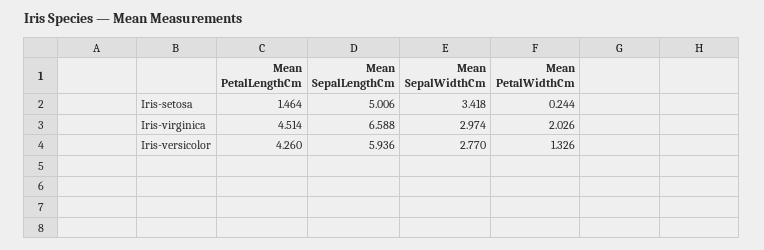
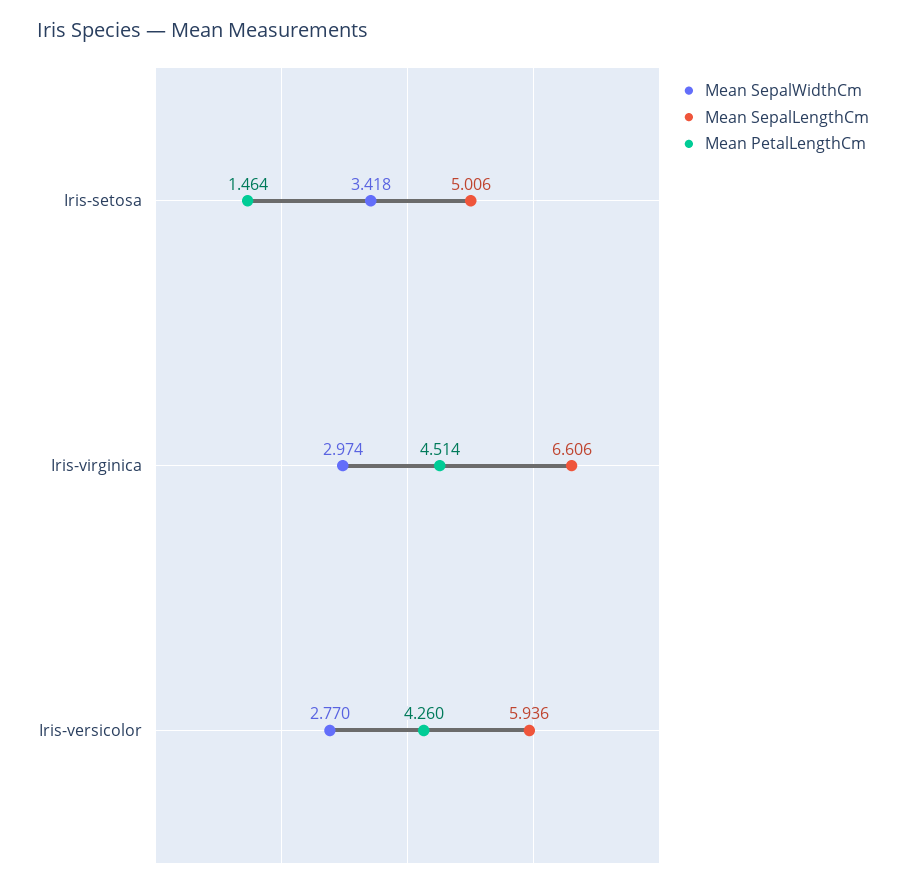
  {
    "Mean PetalLengthCm": {
      "Iris-setosa": 1.464,
      "Iris-virginica": 4.514,
      "Iris-versicolor": 4.26
    },
    "Mean SepalLengthCm": {
      "Iris-setosa": 5.006,
-     "Iris-virginica": 6.588,
+     "Iris-virginica": 6.606,
      "Iris-versicolor": 5.936
    },
    "Mean SepalWidthCm": {
      "Iris-setosa": 3.418,
      "Iris-virginica": 2.974,
      "Iris-versicolor": 2.77
-   },
+   }
-   "Mean PetalWidthCm": {
-     "Iris-setosa": 0.244,
-     "Iris-virginica": 2.026,
-     "Iris-versicolor": 1.326
-   }
  }

